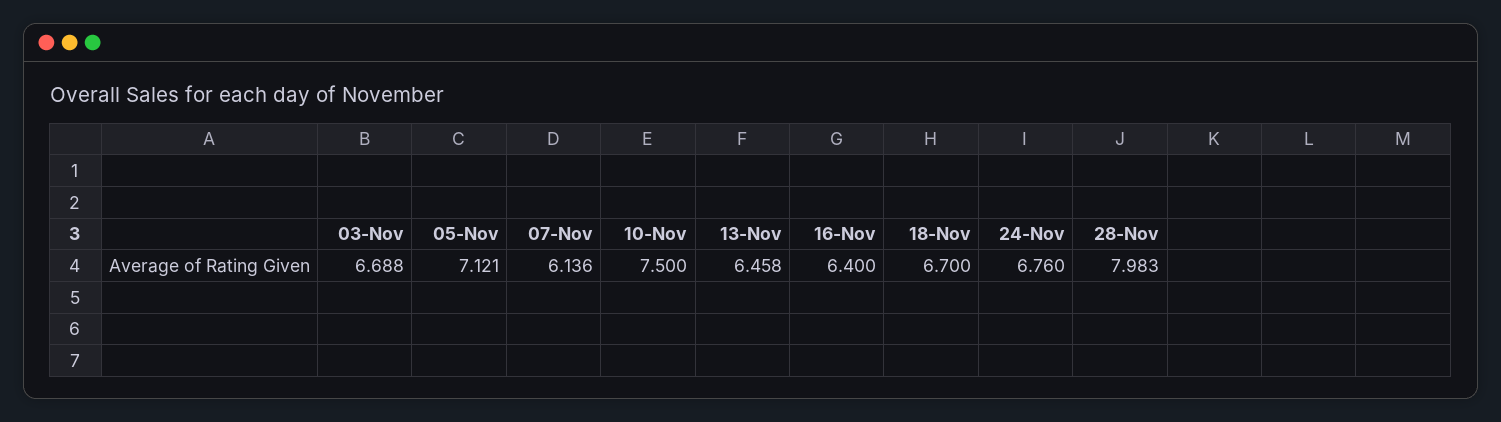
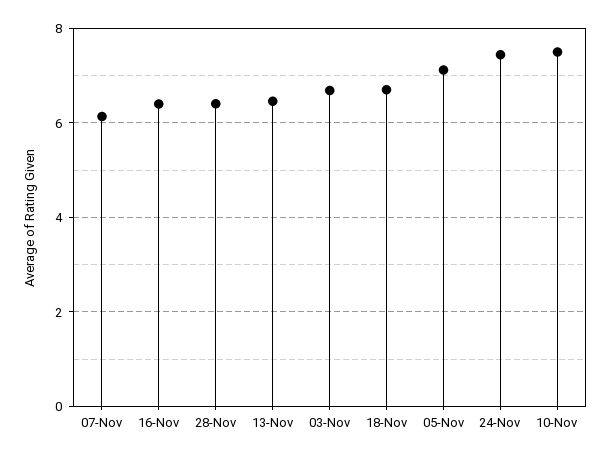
  {
    "03-Nov": 6.688,
    "05-Nov": 7.121,
    "07-Nov": 6.136,
    "10-Nov": 7.5,
    "13-Nov": 6.458,
    "16-Nov": 6.4,
    "18-Nov": 6.7,
-   "24-Nov": 6.76,
+   "24-Nov": 7.4,
-   "28-Nov": 7.983
+   "28-Nov": 6.4
  }

